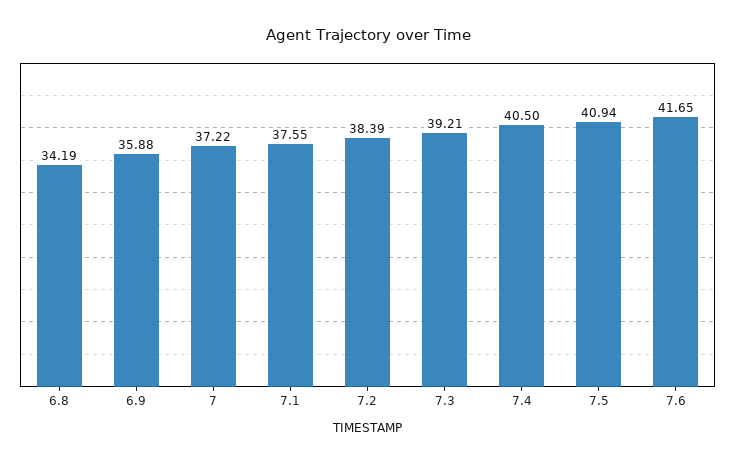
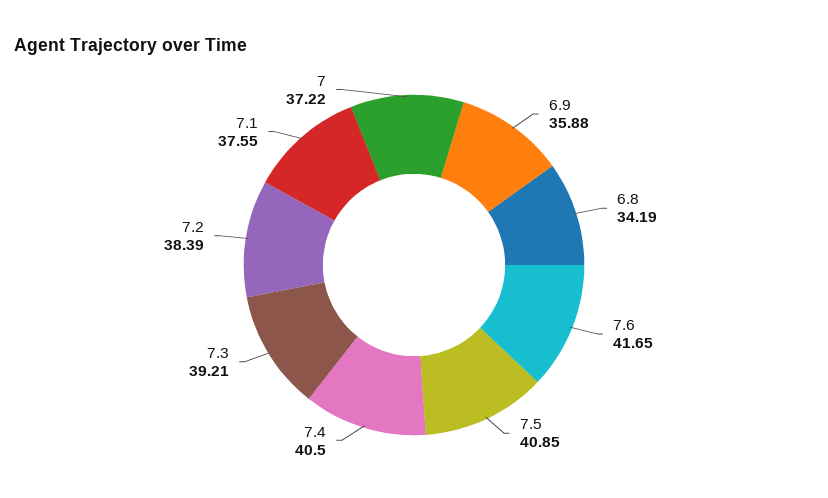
  {
    "6.8": 34.19,
    "6.9": 35.88,
    "7": 37.22,
    "7.1": 37.55,
    "7.2": 38.39,
    "7.3": 39.21,
    "7.4": 40.5,
-   "7.5": 40.94,
+   "7.5": 40.85,
    "7.6": 41.65
  }

